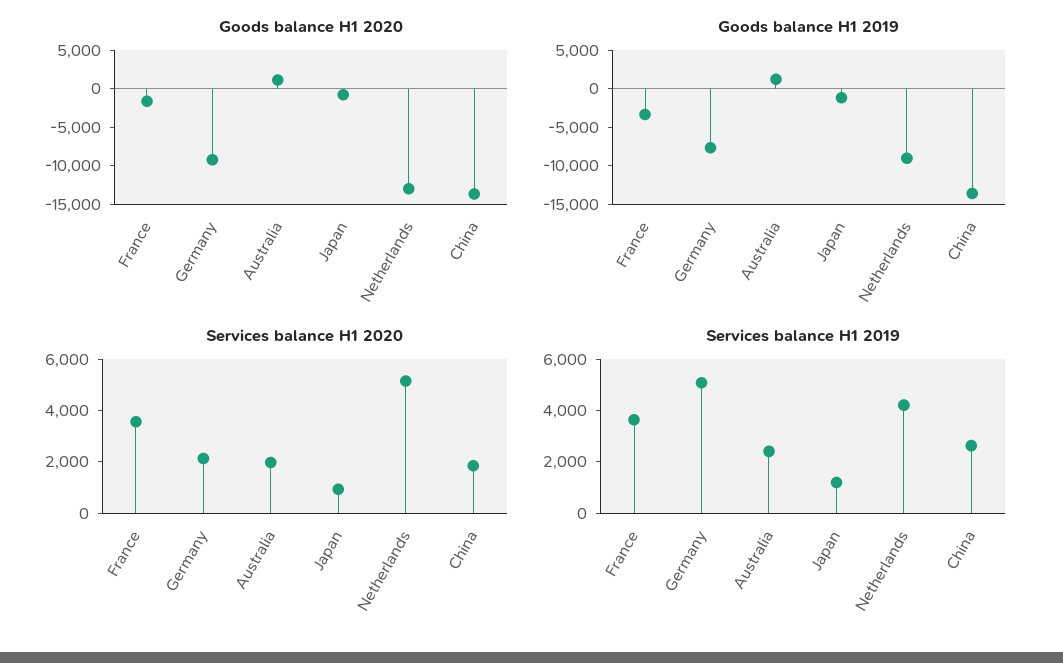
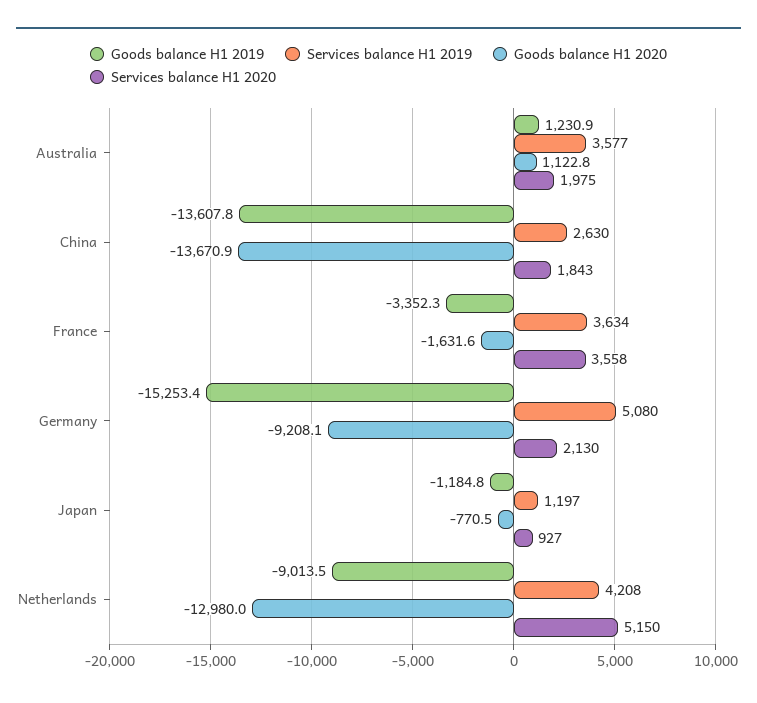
  {
    "Goods balance H1 2020": {
      "France": -1631.6,
      "Germany": -9208.1,
      "Australia": 1122.8,
      "Japan": -770.5,
      "Netherlands": -12980,
      "China": -13670.9
    },
    "Goods balance H1 2019": {
      "France": -3352.3,
-     "Germany": -7500,
+     "Germany": -15253.4,
      "Australia": 1230.9,
      "Japan": -1184.8,
      "Netherlands": -9013.5,
      "China": -13607.8
    },
    "Services balance H1 2020": {
      "France": 3558,
      "Germany": 2130,
      "Australia": 1975,
      "Japan": 927,
      "Netherlands": 5150,
      "China": 1843
    },
    "Services balance H1 2019": {
      "France": 3634,
      "Germany": 5080,
-     "Australia": 2500,
+     "Australia": 3577,
      "Japan": 1197,
      "Netherlands": 4208,
      "China": 2630
    }
  }

